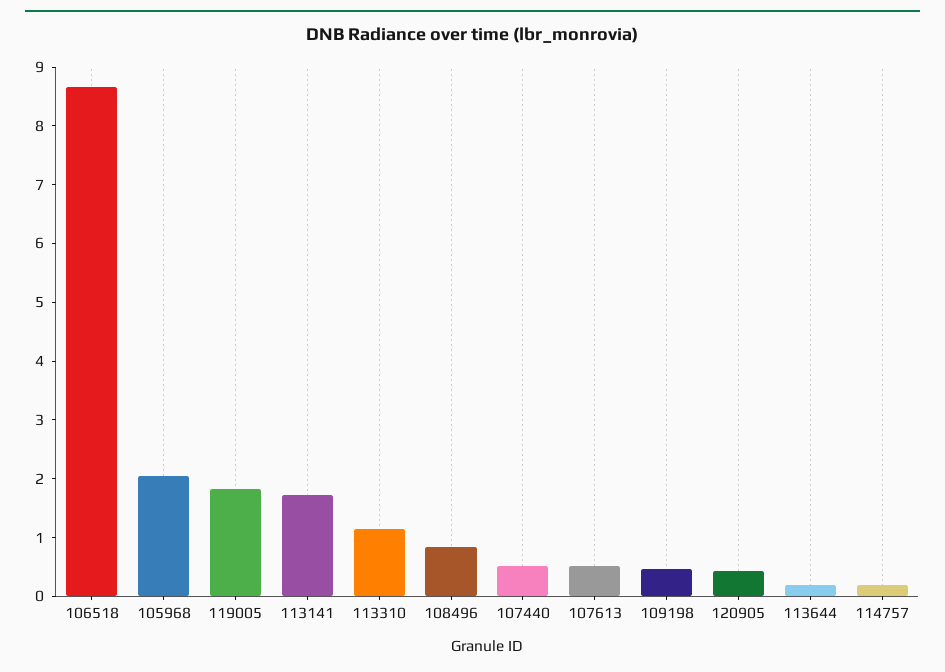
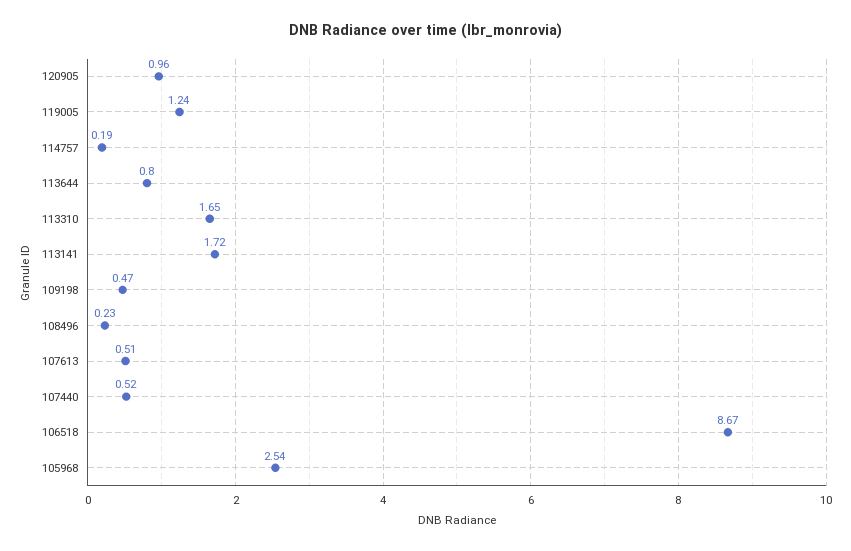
  {
    "106518": 8.67,
-   "105968": 2,
+   "105968": 2.54,
-   "119005": 1.8,
+   "119005": 1.24,
    "113141": 1.72,
-   "113310": 1.2,
+   "113310": 1.65,
-   "108496": 0.8,
+   "108496": 0.23,
    "107440": 0.52,
    "107613": 0.51,
    "109198": 0.47,
-   "120905": 0.4,
+   "120905": 0.96,
-   "113644": 0.2,
+   "113644": 0.8,
    "114757": 0.19
  }

